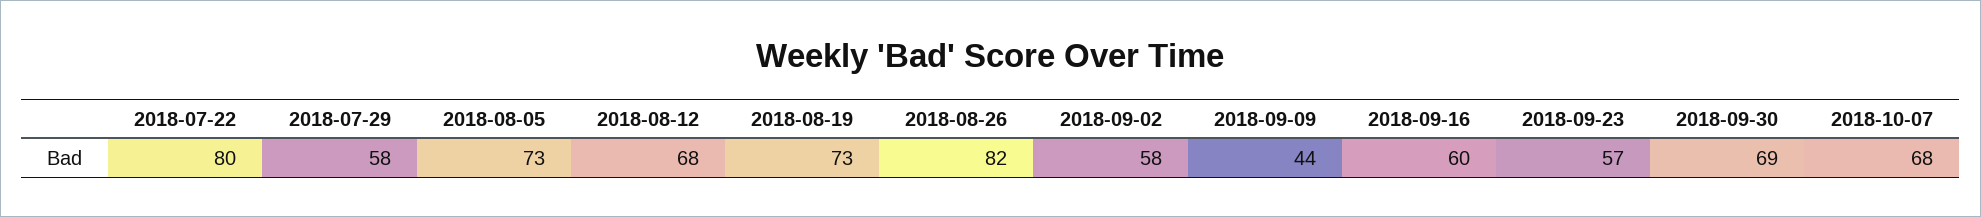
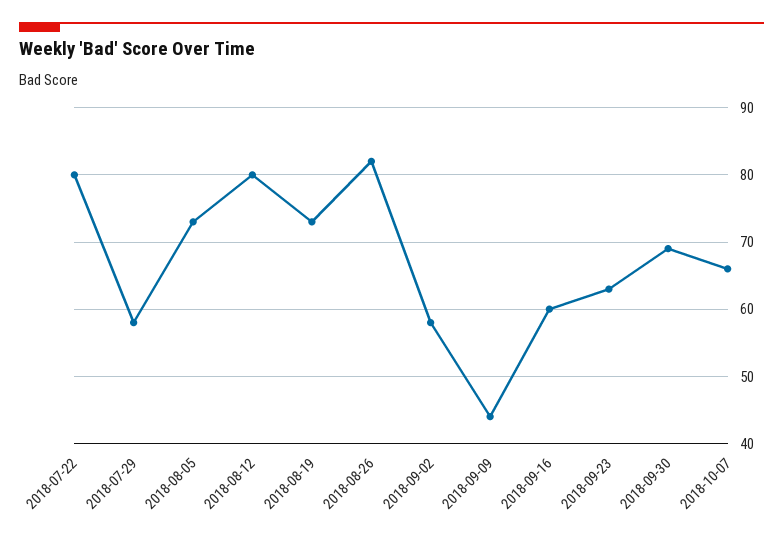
  {
    "2018-07-22": 80,
    "2018-07-29": 58,
    "2018-08-05": 73,
-   "2018-08-12": 68,
+   "2018-08-12": 80,
    "2018-08-19": 73,
    "2018-08-26": 82,
    "2018-09-02": 58,
    "2018-09-09": 44,
    "2018-09-16": 60,
-   "2018-09-23": 57,
+   "2018-09-23": 63,
    "2018-09-30": 69,
-   "2018-10-07": 68
+   "2018-10-07": 66
  }

